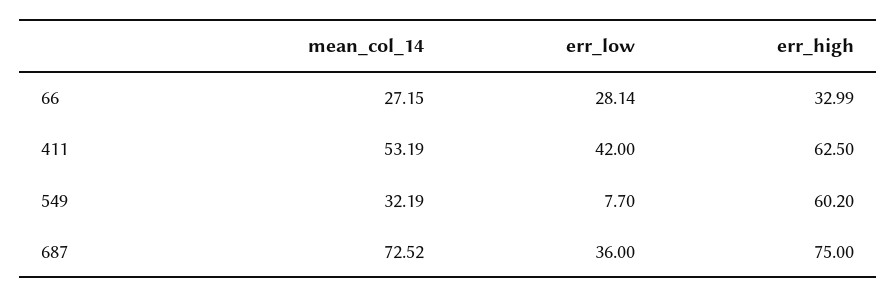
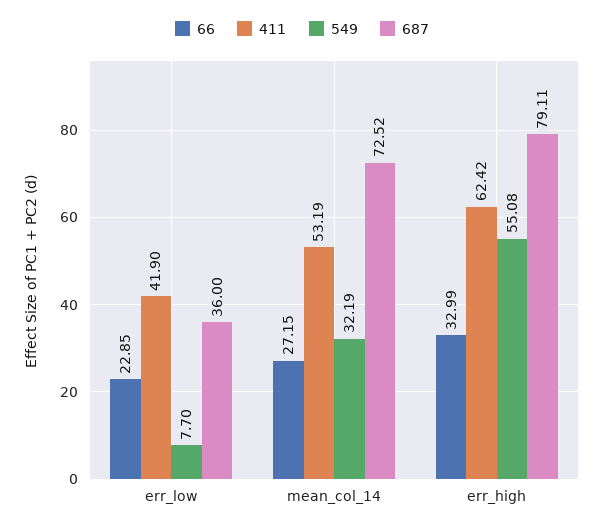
  {
    "66": {
      "mean_col_14": 27.15,
-     "err_low": 28.14,
+     "err_low": 22.85,
      "err_high": 32.99
    },
    "411": {
      "mean_col_14": 53.19,
-     "err_low": 42,
+     "err_low": 41.9,
-     "err_high": 62.5
+     "err_high": 62.42
    },
    "549": {
      "mean_col_14": 32.19,
      "err_low": 7.7,
-     "err_high": 60.2
+     "err_high": 55.08
    },
    "687": {
      "mean_col_14": 72.52,
      "err_low": 36,
-     "err_high": 75
+     "err_high": 79.11
    }
  }

